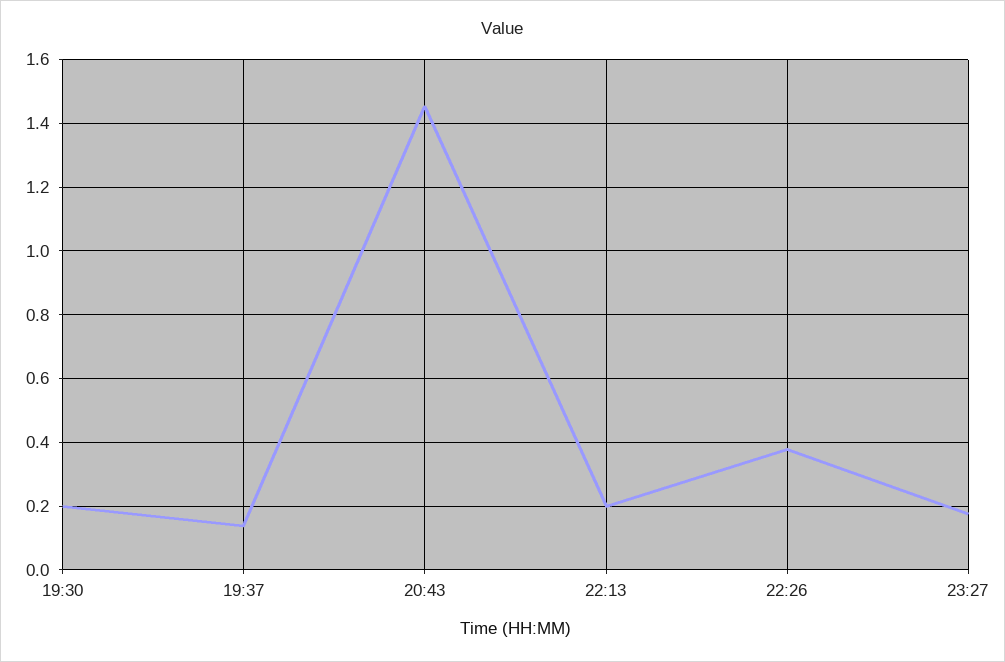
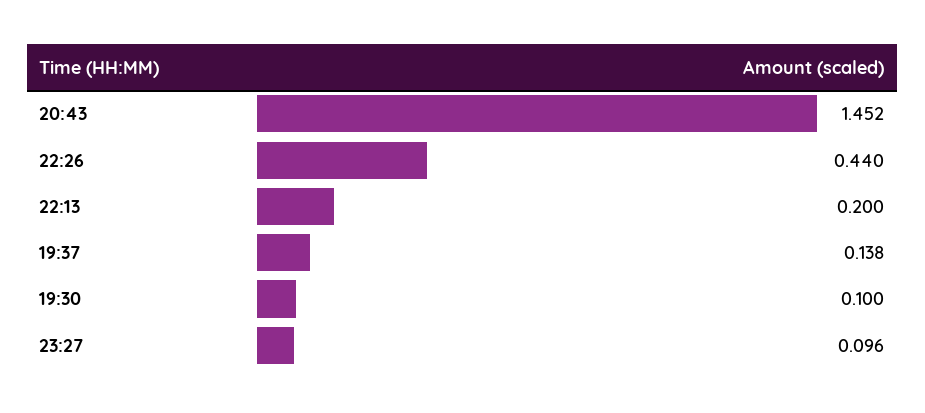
  {
-   "19:30": 0.2,
+   "19:30": 0.1,
    "19:37": 0.138,
    "20:43": 1.452,
    "22:13": 0.2,
-   "22:26": 0.38,
+   "22:26": 0.44,
-   "23:27": 0.18
+   "23:27": 0.096
  }

